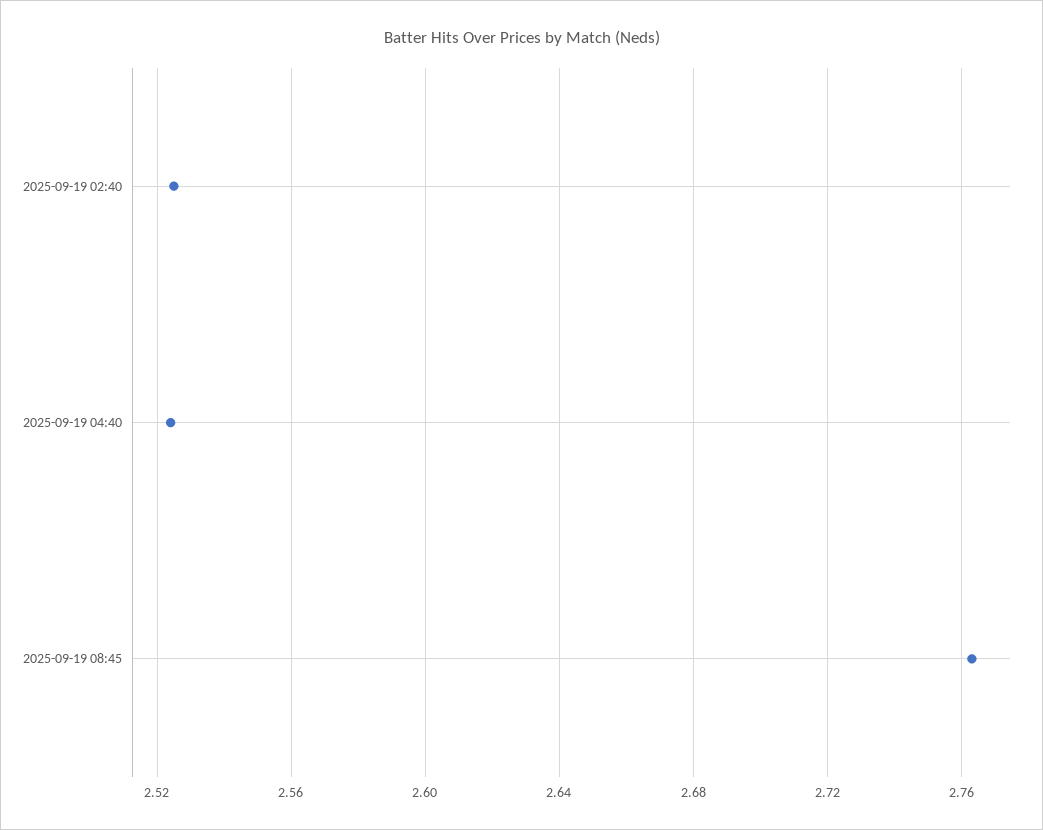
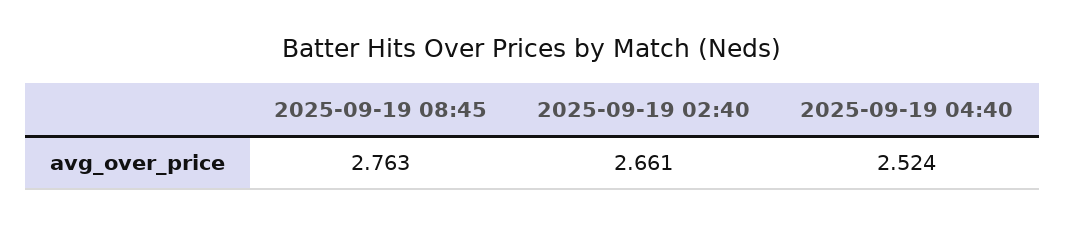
  {
-   "2025-09-19 02:40": 2.525,
+   "2025-09-19 02:40": 2.661,
    "2025-09-19 04:40": 2.524,
    "2025-09-19 08:45": 2.763
  }

